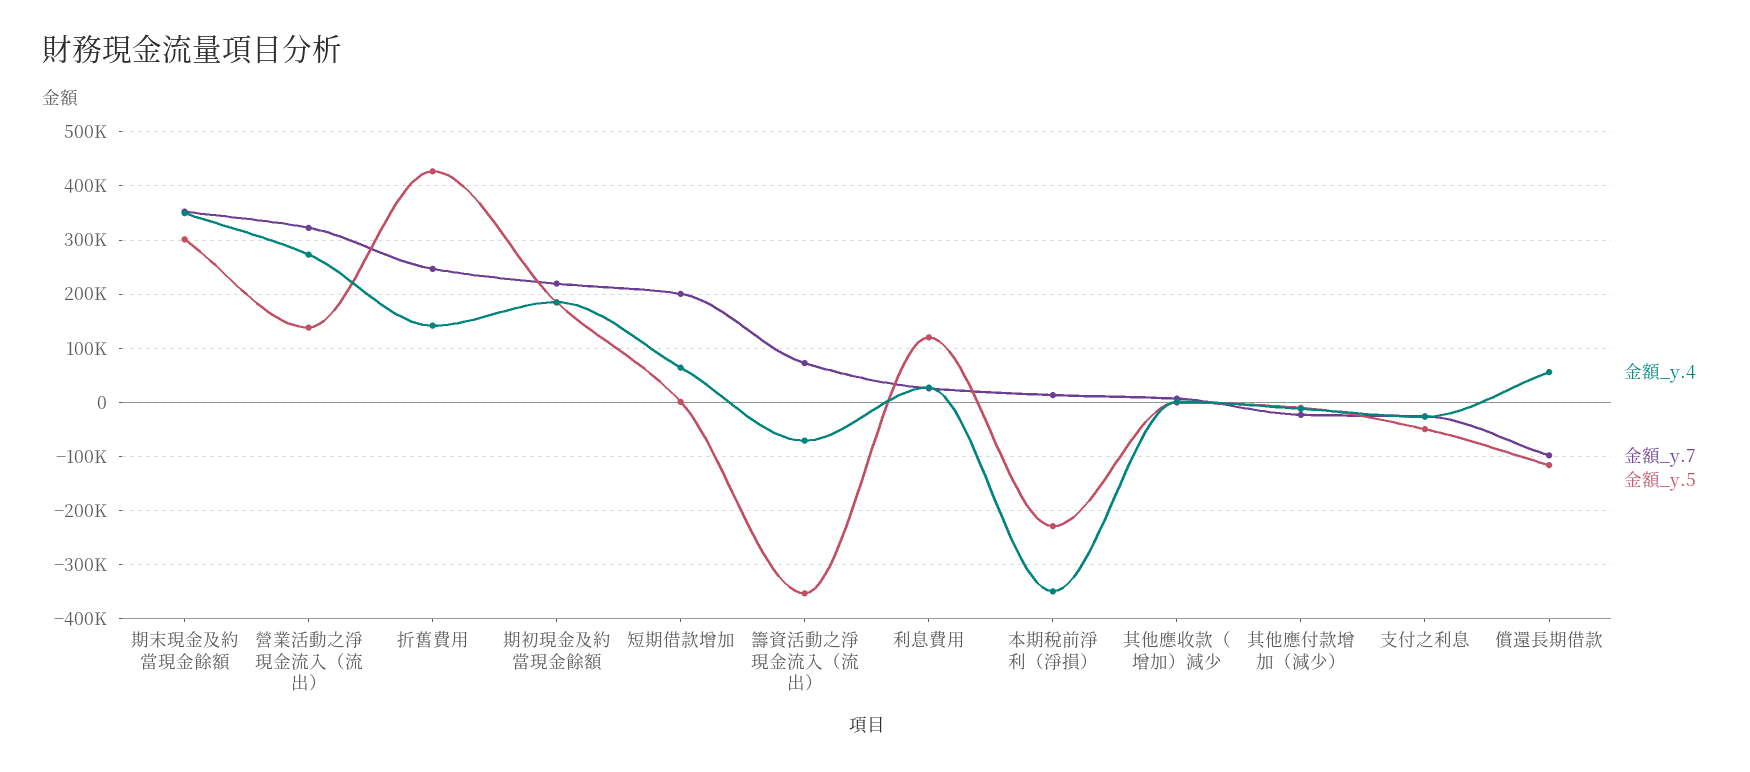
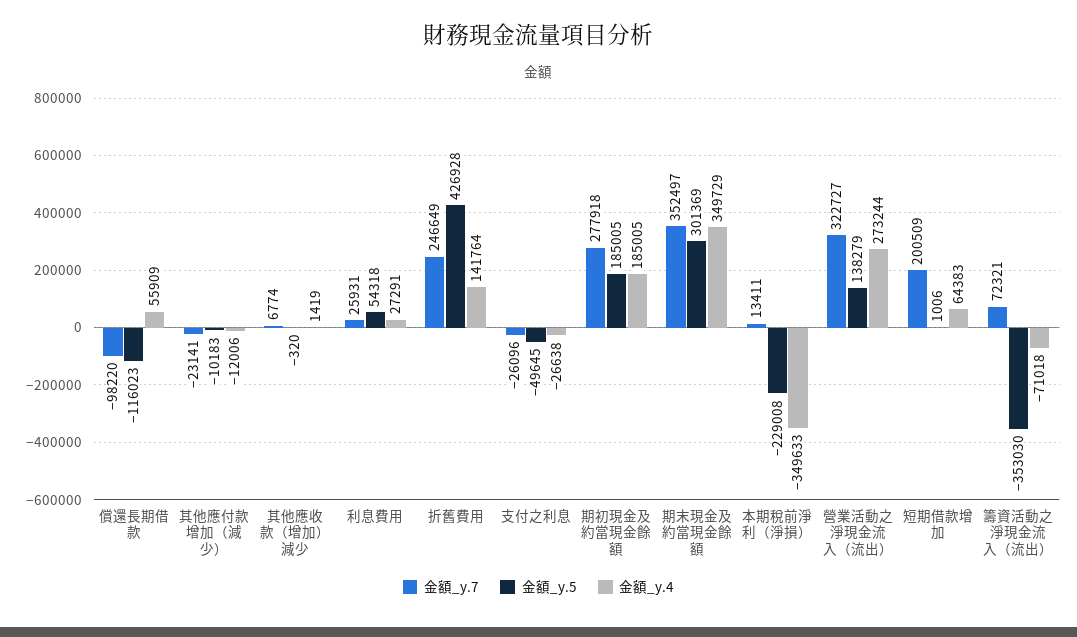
  {
    "金額_y.4": {
      "期末現金及約當現金餘額": 349729,
      "營業活動之淨現金流入（流出）": 273244,
      "折舊費用": 141764,
      "期初現金及約當現金餘額": 185005,
      "短期借款增加": 64383,
      "籌資活動之淨現金流入（流出）": -71018,
      "利息費用": 27291,
      "本期稅前淨利（淨損）": -349633,
      "其他應收款（增加）減少": 1419,
      "其他應付款增加（減少）": -12006,
      "支付之利息": -26638,
      "償還長期借款": 55909
    },
    "金額_y.7": {
      "期末現金及約當現金餘額": 352497,
      "營業活動之淨現金流入（流出）": 322727,
      "折舊費用": 246649,
-     "期初現金及約當現金餘額": 220000,
+     "期初現金及約當現金餘額": 277918,
      "短期借款增加": 200509,
      "籌資活動之淨現金流入（流出）": 72321,
      "利息費用": 25931,
      "本期稅前淨利（淨損）": 13411,
      "其他應收款（增加）減少": 6774,
      "其他應付款增加（減少）": -23141,
      "支付之利息": -26096,
      "償還長期借款": -98220
    },
    "金額_y.5": {
      "期末現金及約當現金餘額": 301369,
      "營業活動之淨現金流入（流出）": 138279,
      "折舊費用": 426928,
      "期初現金及約當現金餘額": 185005,
      "短期借款增加": 1006,
      "籌資活動之淨現金流入（流出）": -353030,
-     "利息費用": 120000,
+     "利息費用": 54318,
      "本期稅前淨利（淨損）": -229008,
      "其他應收款（增加）減少": -320,
      "其他應付款增加（減少）": -10183,
      "支付之利息": -49645,
      "償還長期借款": -116023
    }
  }

